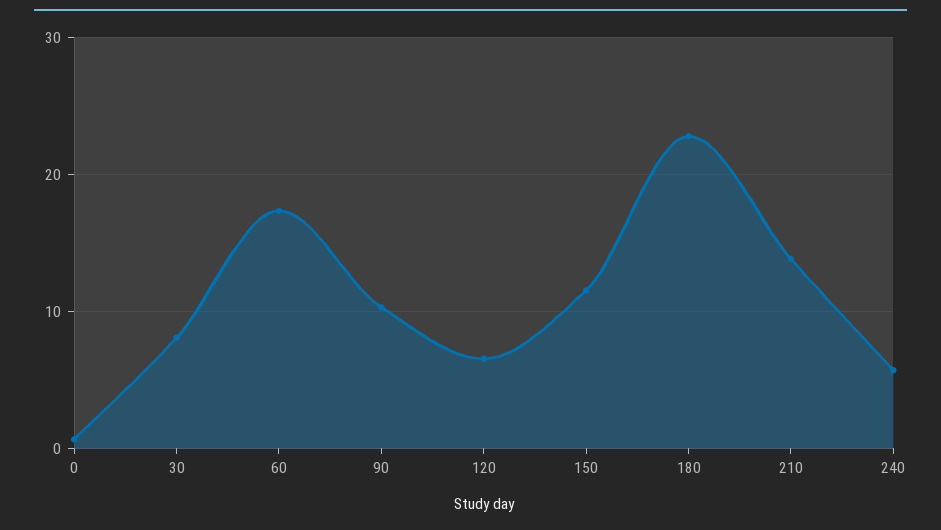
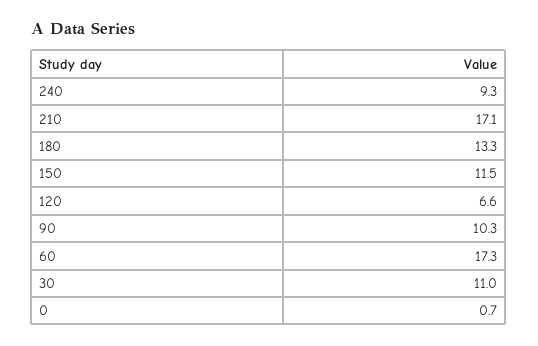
  {
    "0": 0.7,
-   "30": 8,
+   "30": 11,
    "60": 17.3,
    "90": 10.3,
    "120": 6.6,
    "150": 11.5,
-   "180": 23,
+   "180": 13.3,
-   "210": 14,
+   "210": 17.1,
-   "240": 6
+   "240": 9.3
  }

